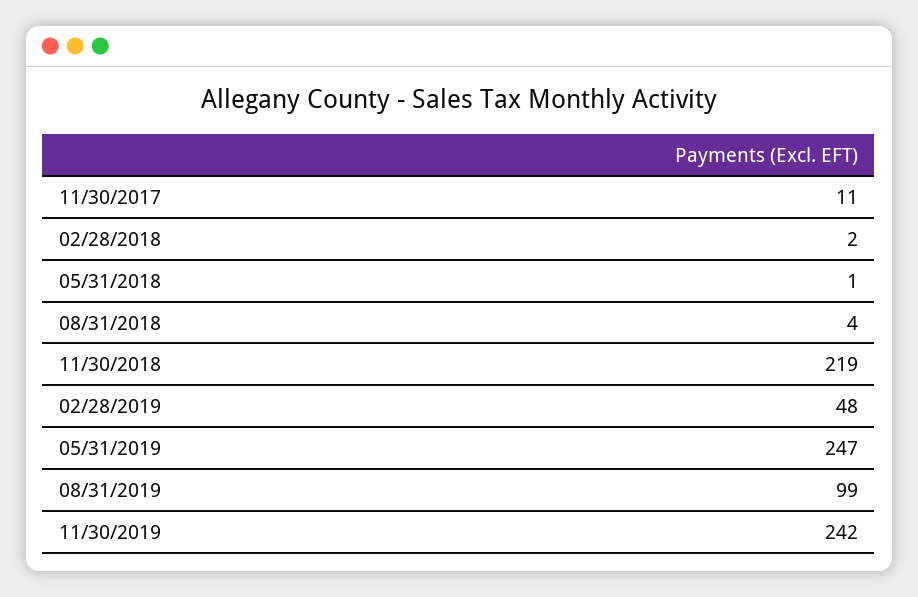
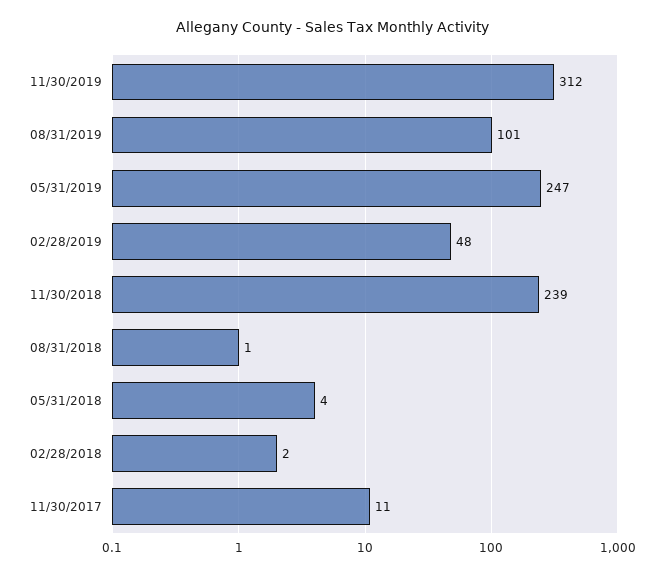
  {
    "11/30/2017": 11,
    "02/28/2018": 2,
-   "05/31/2018": 1,
+   "05/31/2018": 4,
-   "08/31/2018": 4,
+   "08/31/2018": 1,
-   "11/30/2018": 219,
+   "11/30/2018": 239,
    "02/28/2019": 48,
    "05/31/2019": 247,
-   "08/31/2019": 99,
+   "08/31/2019": 101,
-   "11/30/2019": 242
+   "11/30/2019": 312
  }

